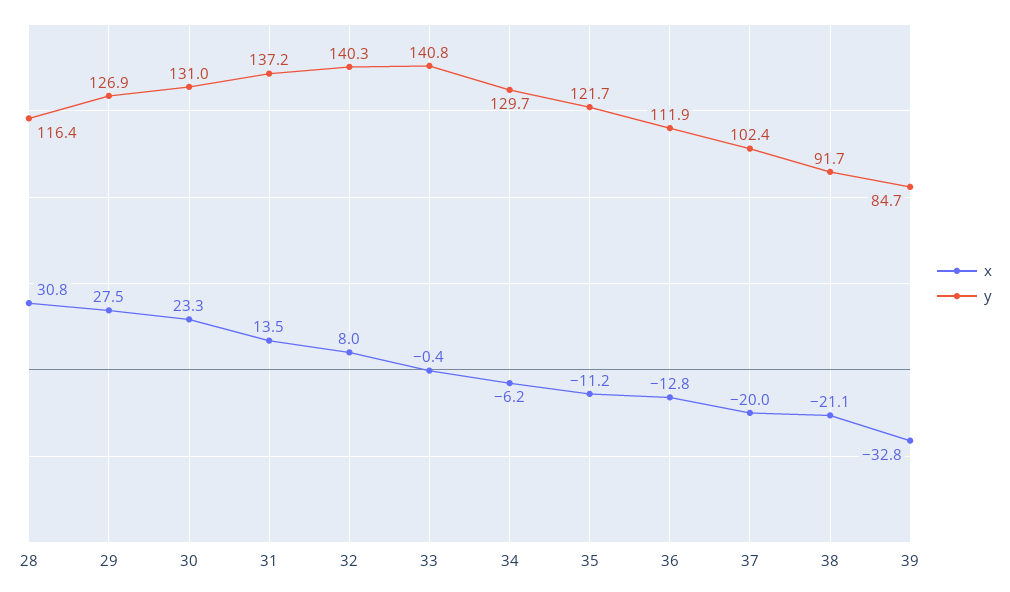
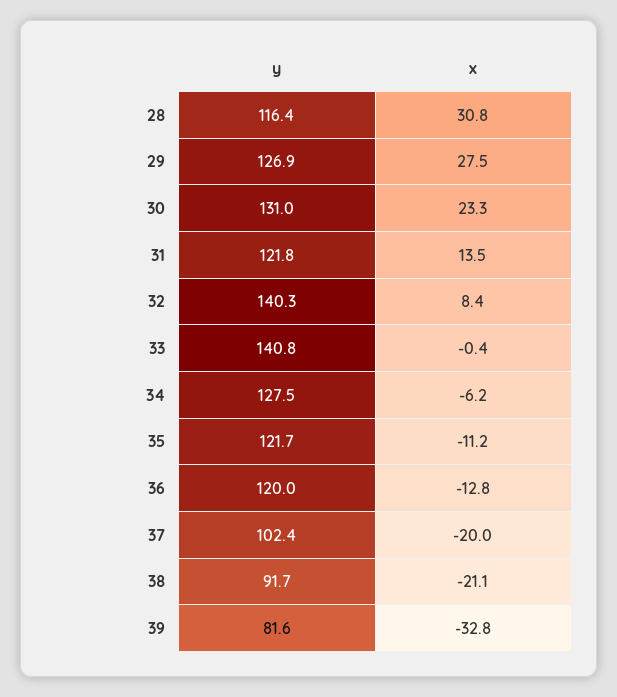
  {
    "x": {
      "28": 30.8,
      "29": 27.5,
      "30": 23.3,
      "31": 13.5,
-     "32": 8,
+     "32": 8.4,
      "33": -0.4,
      "34": -6.2,
      "35": -11.2,
      "36": -12.8,
      "37": -20,
      "38": -21.1,
      "39": -32.8
    },
    "y": {
      "28": 116.4,
      "29": 126.9,
      "30": 131,
-     "31": 137.2,
+     "31": 121.8,
      "32": 140.3,
      "33": 140.8,
-     "34": 129.7,
+     "34": 127.5,
      "35": 121.7,
-     "36": 111.9,
+     "36": 120,
      "37": 102.4,
      "38": 91.7,
-     "39": 84.7
+     "39": 81.6
    }
  }

